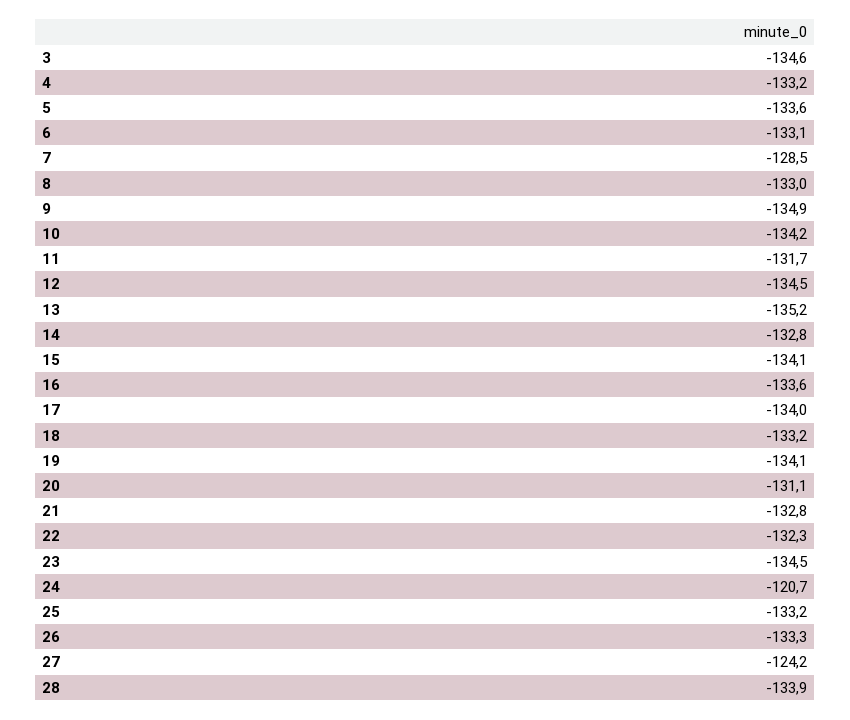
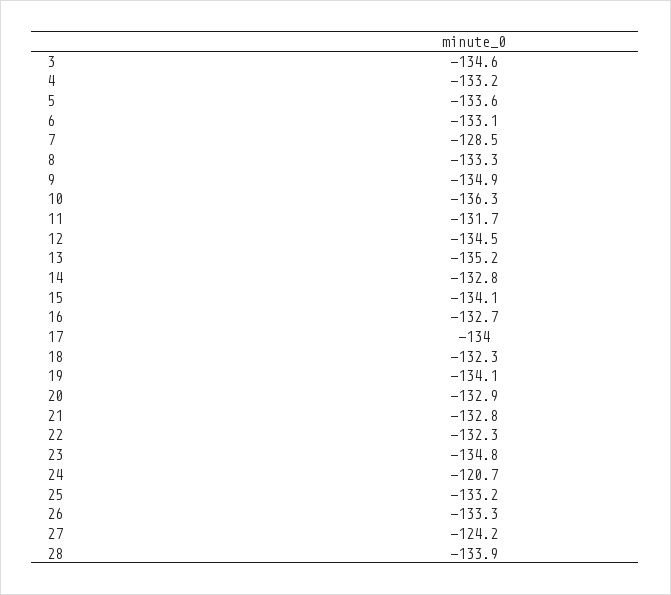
  {
    "3": -134.6,
    "4": -133.2,
    "5": -133.6,
    "6": -133.1,
    "7": -128.5,
-   "8": -133,
+   "8": -133.3,
    "9": -134.9,
-   "10": -134.2,
+   "10": -136.3,
    "11": -131.7,
    "12": -134.5,
    "13": -135.2,
    "14": -132.8,
    "15": -134.1,
-   "16": -133.6,
+   "16": -132.7,
    "17": -134,
-   "18": -133.2,
+   "18": -132.3,
    "19": -134.1,
-   "20": -131.1,
+   "20": -132.9,
    "21": -132.8,
    "22": -132.3,
-   "23": -134.5,
+   "23": -134.8,
    "24": -120.7,
    "25": -133.2,
    "26": -133.3,
    "27": -124.2,
    "28": -133.9
  }

